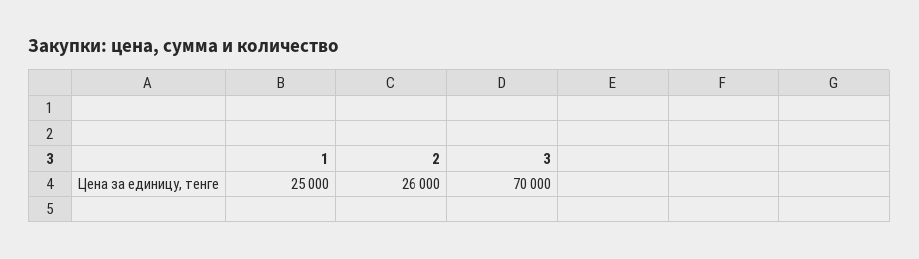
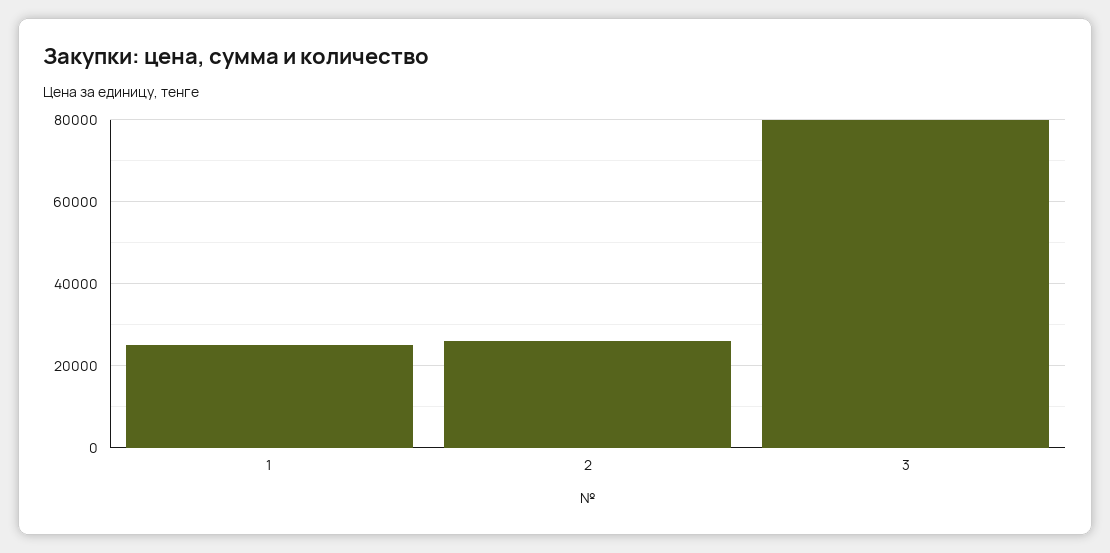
  {
    "1": 25000,
    "2": 26000,
-   "3": 70000
+   "3": 80000
  }

